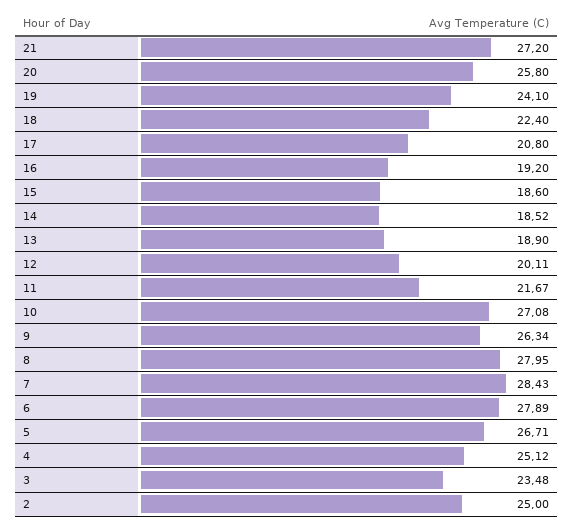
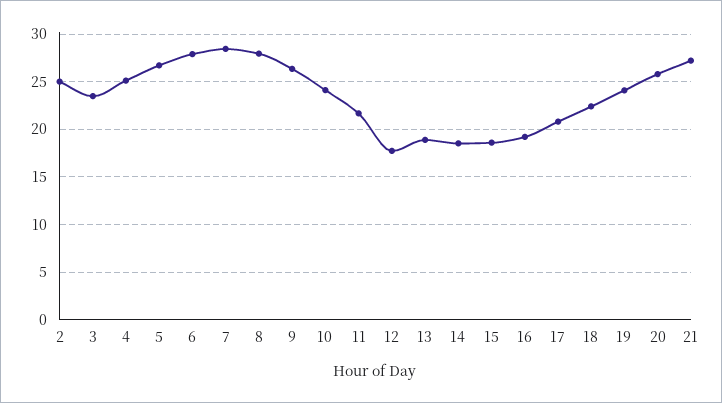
  {
    "21": 27.2,
    "20": 25.8,
    "19": 24.1,
    "18": 22.4,
    "17": 20.8,
    "16": 19.2,
    "15": 18.6,
    "14": 18.52,
    "13": 18.9,
-   "12": 20.11,
+   "12": 18,
    "11": 21.67,
-   "10": 27.08,
+   "10": 24,
    "9": 26.34,
    "8": 27.95,
    "7": 28.43,
    "6": 27.89,
    "5": 26.71,
    "4": 25.12,
    "3": 23.48,
    "2": 25
  }

